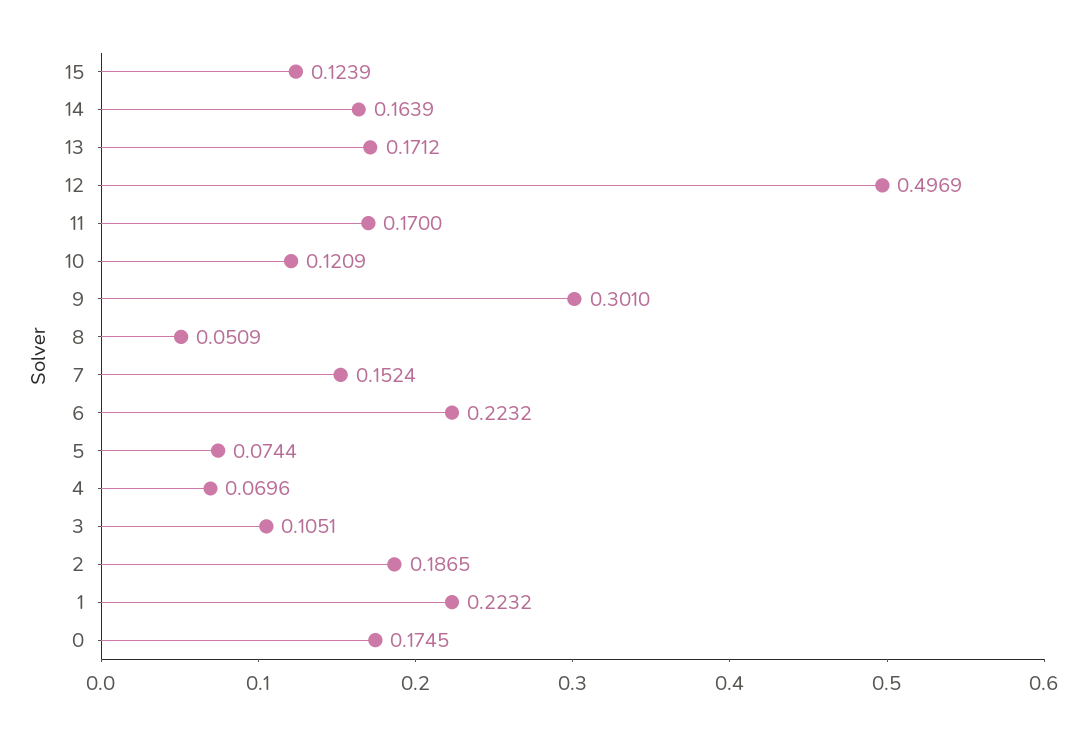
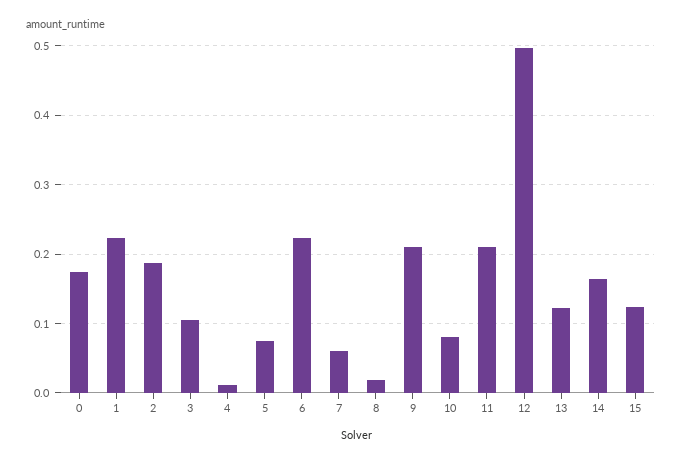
  {
    "15": 0.1239,
    "14": 0.1639,
-   "13": 0.1712,
+   "13": 0.12,
    "12": 0.4969,
-   "11": 0.17,
+   "11": 0.21,
-   "10": 0.1209,
+   "10": 0.08,
-   "9": 0.301,
+   "9": 0.21,
-   "8": 0.0509,
+   "8": 0.02,
-   "7": 0.1524,
+   "7": 0.06,
    "6": 0.2232,
    "5": 0.0744,
-   "4": 0.0696,
+   "4": 0.01,
    "3": 0.1051,
    "2": 0.1865,
    "1": 0.2232,
    "0": 0.1745
  }

